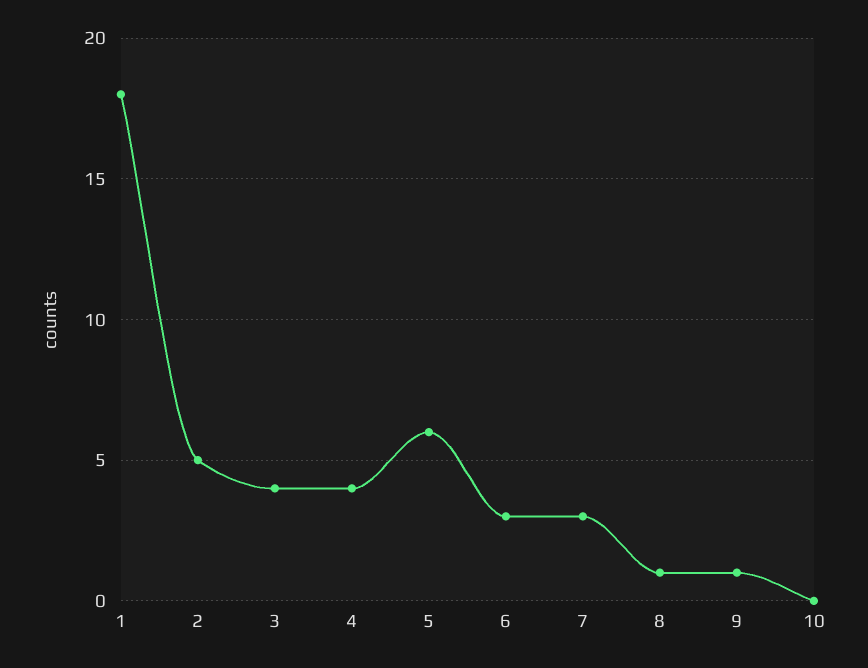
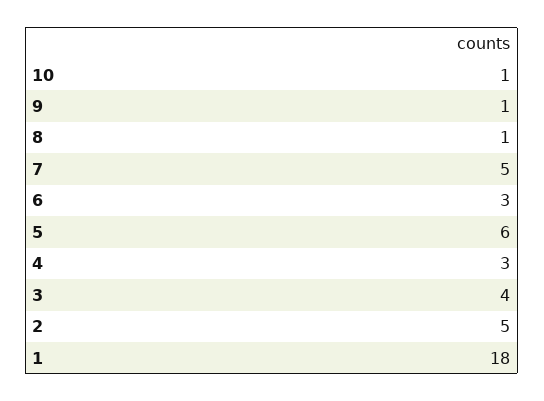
  {
    "1": 18,
    "2": 5,
    "3": 4,
-   "4": 4,
+   "4": 3,
    "5": 6,
    "6": 3,
-   "7": 3,
+   "7": 5,
    "8": 1,
    "9": 1,
-   "10": 0
+   "10": 1
  }

